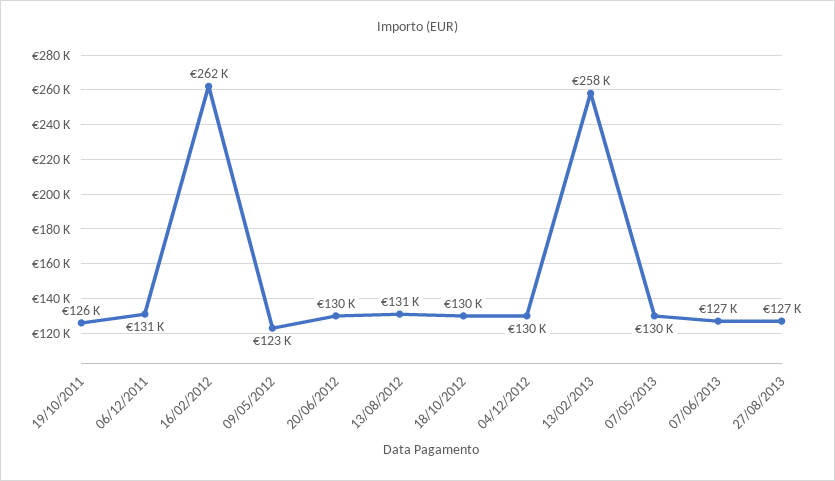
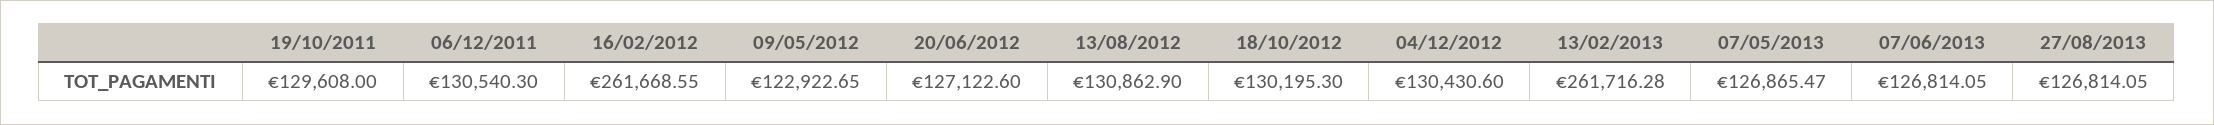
  {
-   "19/10/2011": 126000,
+   "19/10/2011": 129608,
    "06/12/2011": 130540.3,
    "16/02/2012": 261668.55,
    "09/05/2012": 122922.65,
-   "20/06/2012": 130000,
+   "20/06/2012": 127122.6,
    "13/08/2012": 130862.9,
    "18/10/2012": 130195.3,
    "04/12/2012": 130430.6,
-   "13/02/2013": 258000,
+   "13/02/2013": 261716.28,
-   "07/05/2013": 130000,
+   "07/05/2013": 126865.47,
    "07/06/2013": 126814.05,
    "27/08/2013": 126814.05
  }

